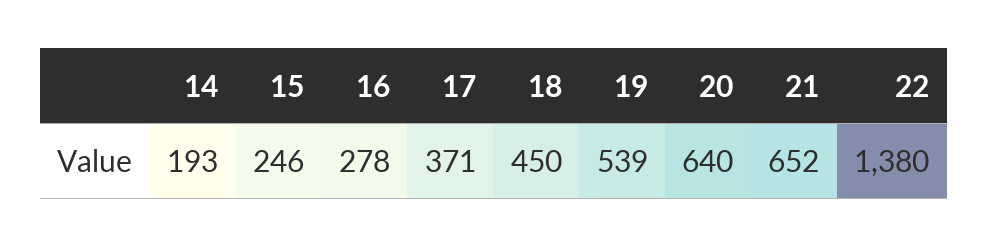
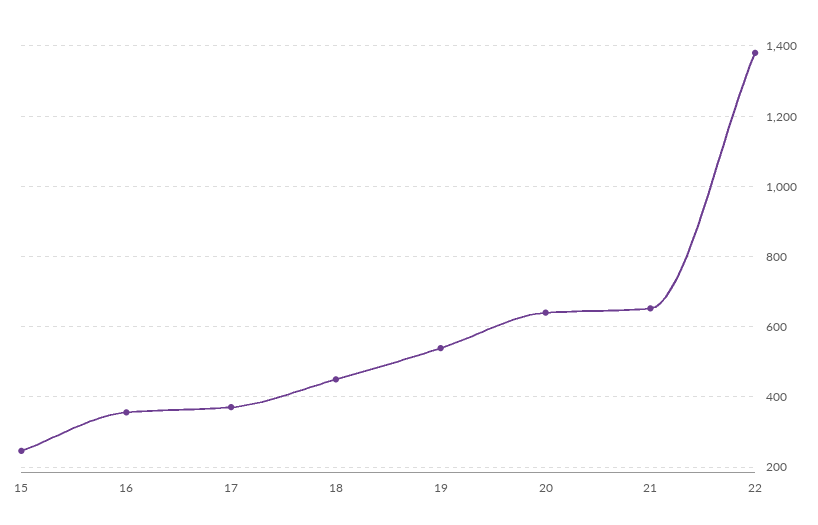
  {
-   "14": 193,
    "15": 246,
-   "16": 278,
+   "16": 360,
    "17": 371,
    "18": 450,
    "19": 539,
    "20": 640,
    "21": 652,
    "22": 1380
  }

